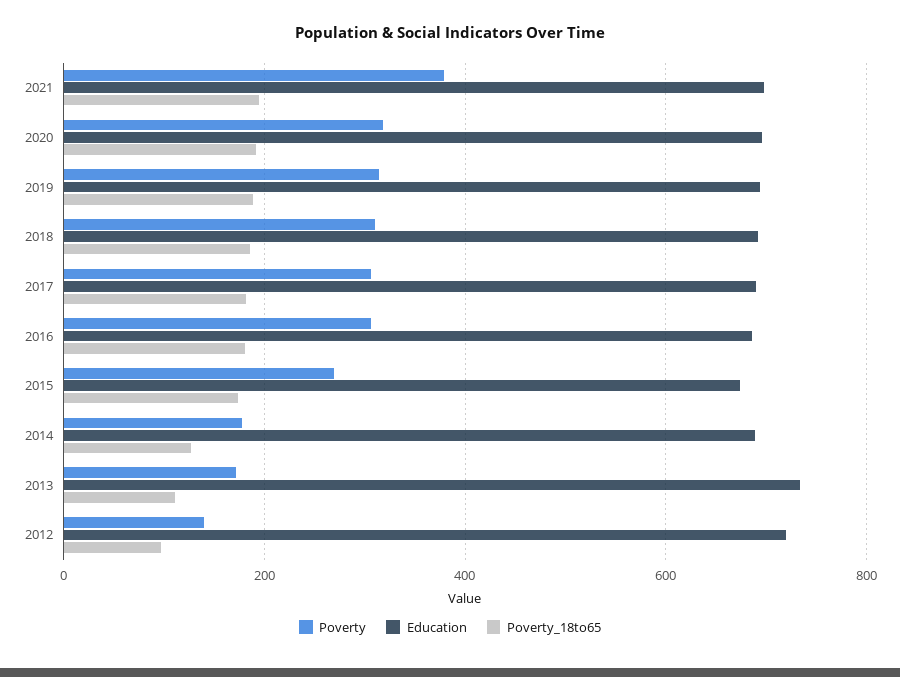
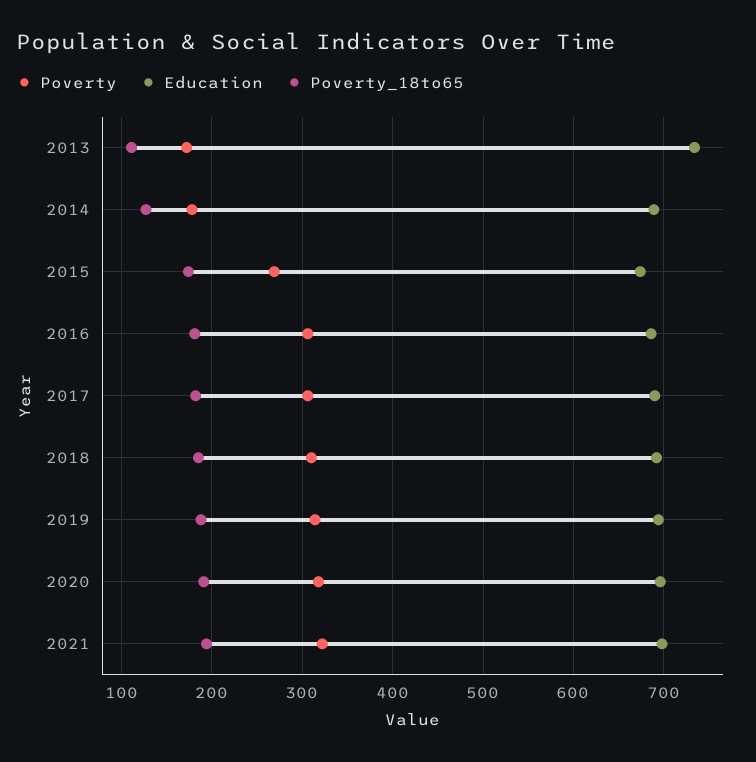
  {
    "Poverty": {
-     "2021": 380,
+     "2021": 320,
      "2020": 320,
      "2019": 310,
      "2018": 310,
      "2017": 310,
      "2016": 310,
      "2015": 270,
      "2014": 180,
-     "2013": 170,
+     "2013": 170
-     "2012": 140
    },
    "Education": {
      "2021": 700,
      "2020": 700,
      "2019": 690,
      "2018": 690,
      "2017": 690,
      "2016": 690,
      "2015": 670,
      "2014": 690,
-     "2013": 730,
+     "2013": 730
-     "2012": 720
    },
    "Poverty_18to65": {
      "2021": 190,
      "2020": 190,
      "2019": 190,
      "2018": 190,
      "2017": 180,
      "2016": 180,
      "2015": 170,
      "2014": 130,
-     "2013": 110,
+     "2013": 110
-     "2012": 100
    }
  }

